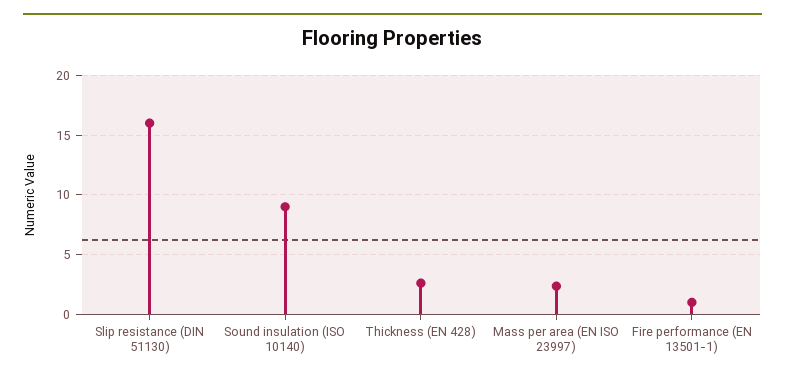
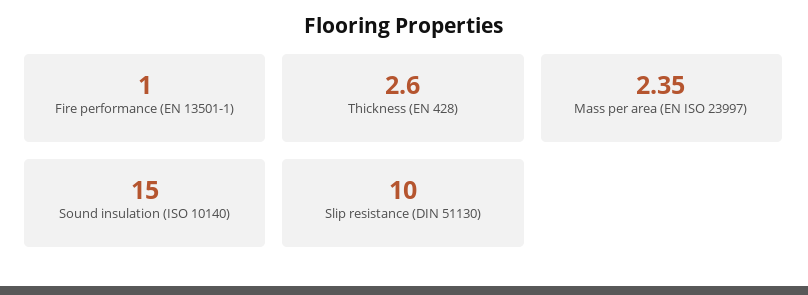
  {
-   "Slip resistance (DIN 51130)": 16,
+   "Slip resistance (DIN 51130)": 10,
-   "Sound insulation (ISO 10140)": 9,
+   "Sound insulation (ISO 10140)": 15,
    "Thickness (EN 428)": 2.6,
    "Mass per area (EN ISO 23997)": 2.35,
    "Fire performance (EN 13501-1)": 1
  }

